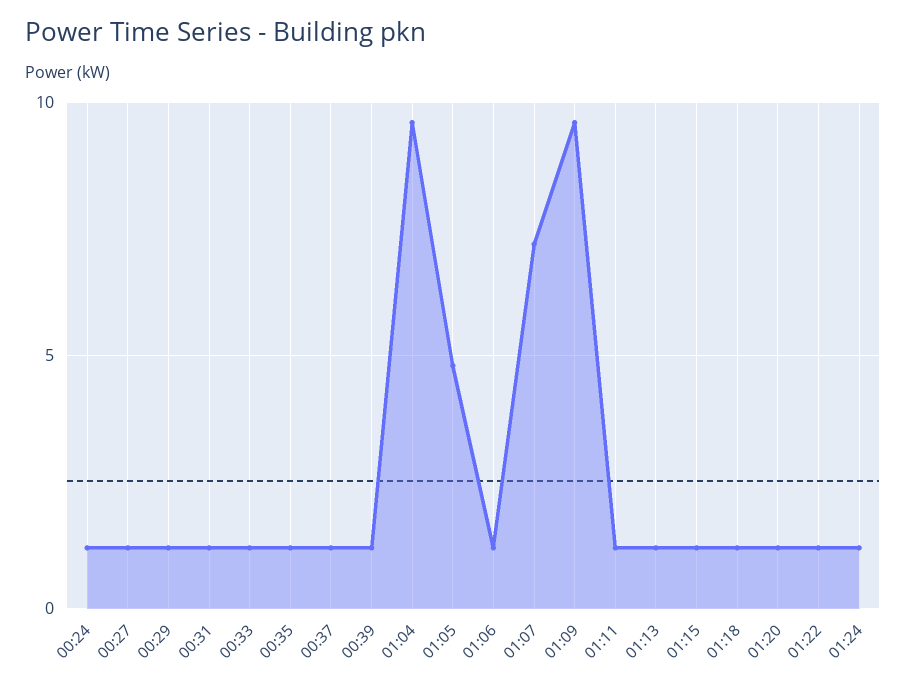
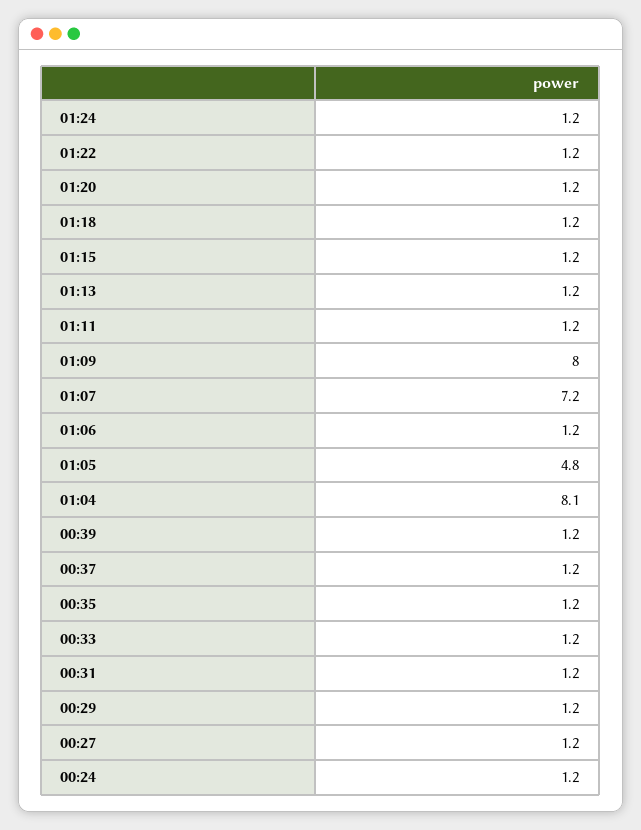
  {
    "00:24": 1.2,
    "00:27": 1.2,
    "00:29": 1.2,
    "00:31": 1.2,
    "00:33": 1.2,
    "00:35": 1.2,
    "00:37": 1.2,
    "00:39": 1.2,
-   "01:04": 9.5,
+   "01:04": 8.1,
    "01:05": 4.8,
    "01:06": 1.2,
    "01:07": 7.2,
-   "01:09": 9.5,
+   "01:09": 8,
    "01:11": 1.2,
    "01:13": 1.2,
    "01:15": 1.2,
    "01:18": 1.2,
    "01:20": 1.2,
    "01:22": 1.2,
    "01:24": 1.2
  }

